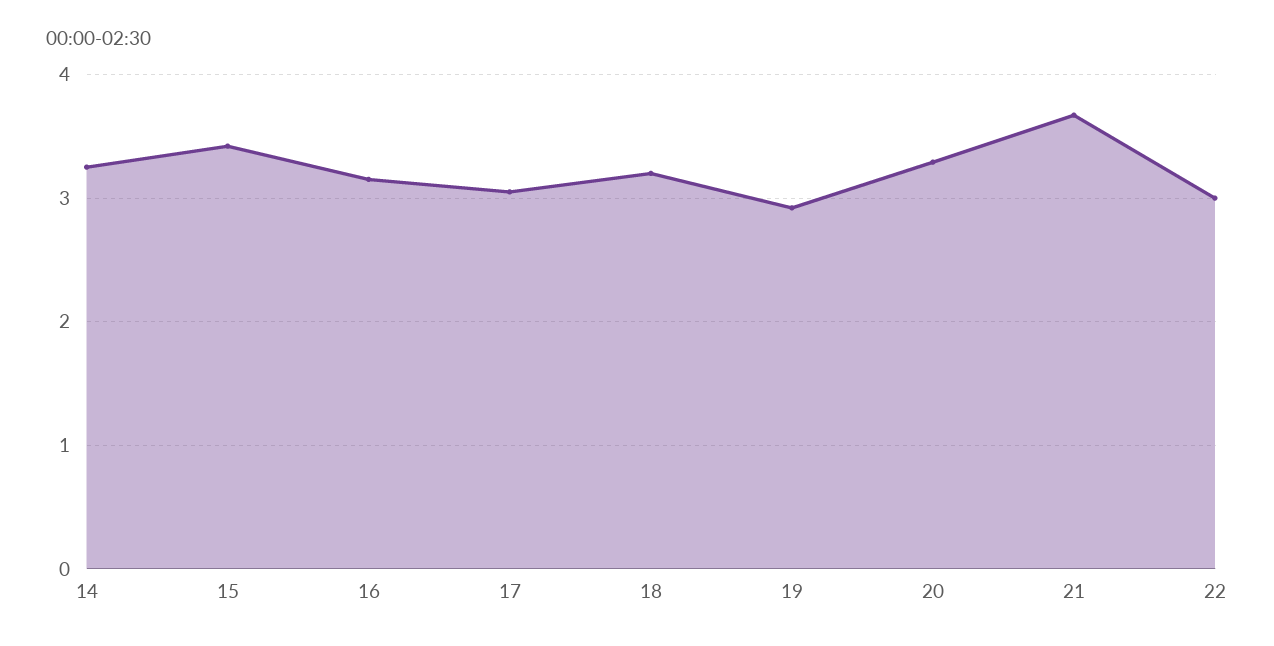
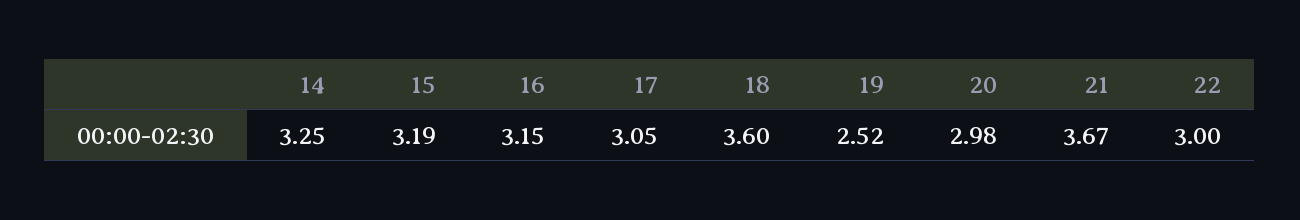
  {
    "14": 3.25,
-   "15": 3.4,
+   "15": 3.19,
    "16": 3.15,
    "17": 3.05,
-   "18": 3.2,
+   "18": 3.6,
-   "19": 2.9,
+   "19": 2.52,
-   "20": 3.3,
+   "20": 2.98,
    "21": 3.67,
    "22": 3
  }

